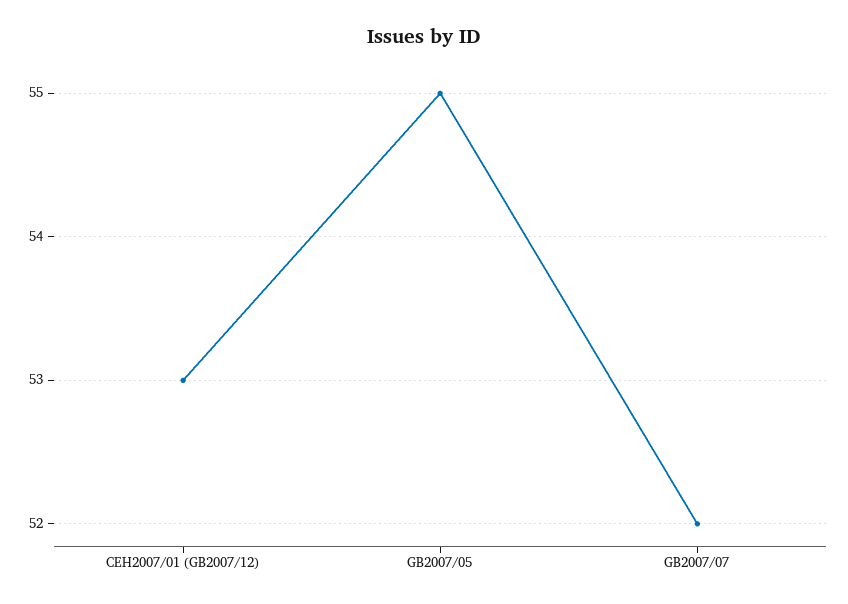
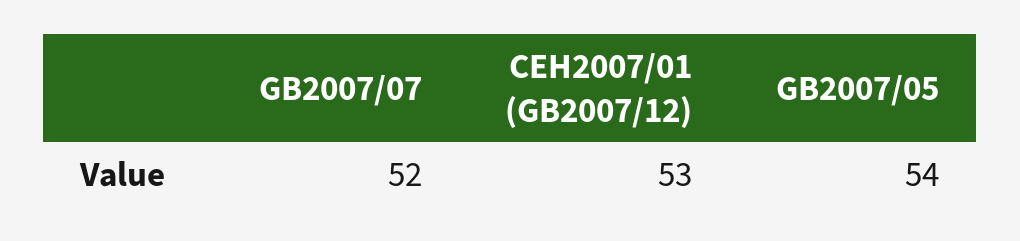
  {
    "CEH2007/01 (GB2007/12)": 53,
-   "GB2007/05": 55,
+   "GB2007/05": 54,
    "GB2007/07": 52
  }

